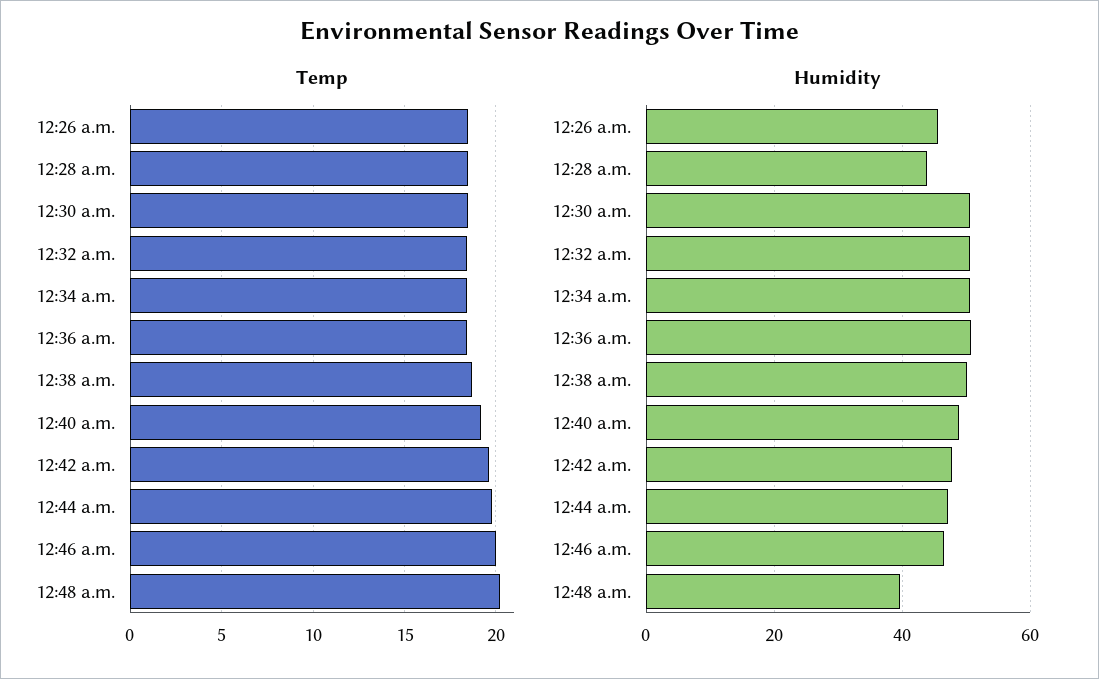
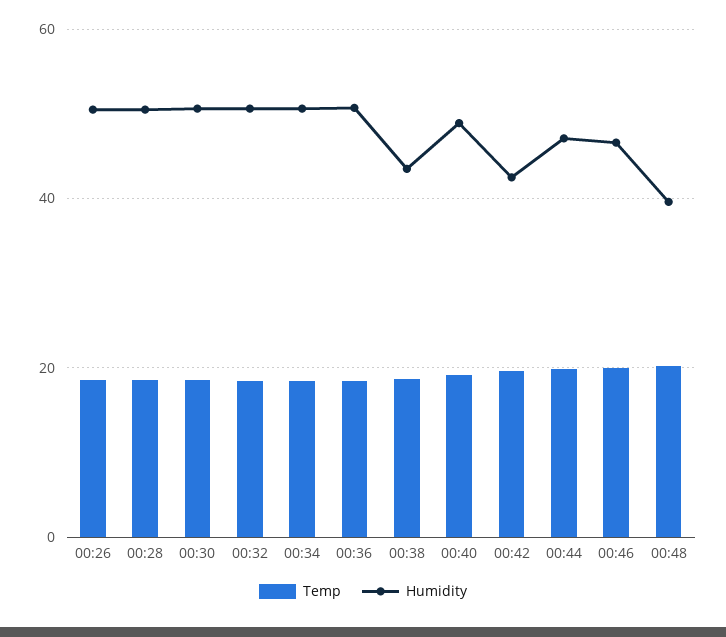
  {
    "Temp": {
      "12:26 a.m.": 18.5,
      "12:28 a.m.": 18.5,
      "12:30 a.m.": 18.5,
      "12:32 a.m.": 18.5,
      "12:34 a.m.": 18.5,
      "12:36 a.m.": 18.5,
      "12:38 a.m.": 18.5,
      "12:40 a.m.": 19,
      "12:42 a.m.": 19.5,
      "12:44 a.m.": 20,
      "12:46 a.m.": 20,
      "12:48 a.m.": 20
    },
    "Humidity": {
-     "12:26 a.m.": 46,
+     "12:26 a.m.": 50,
-     "12:28 a.m.": 44,
+     "12:28 a.m.": 50,
      "12:30 a.m.": 50,
      "12:32 a.m.": 50,
      "12:34 a.m.": 50,
      "12:36 a.m.": 50,
-     "12:38 a.m.": 50,
+     "12:38 a.m.": 44,
      "12:40 a.m.": 48,
-     "12:42 a.m.": 48,
+     "12:42 a.m.": 42,
      "12:44 a.m.": 48,
      "12:46 a.m.": 46,
      "12:48 a.m.": 40
    }
  }

